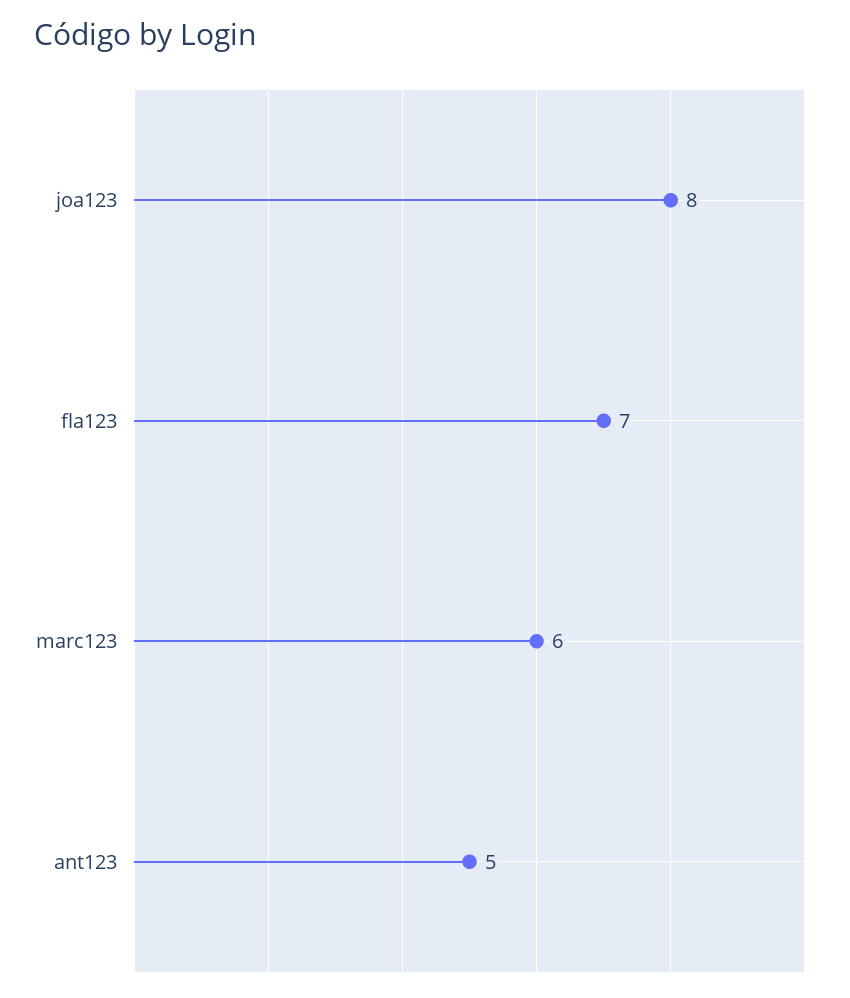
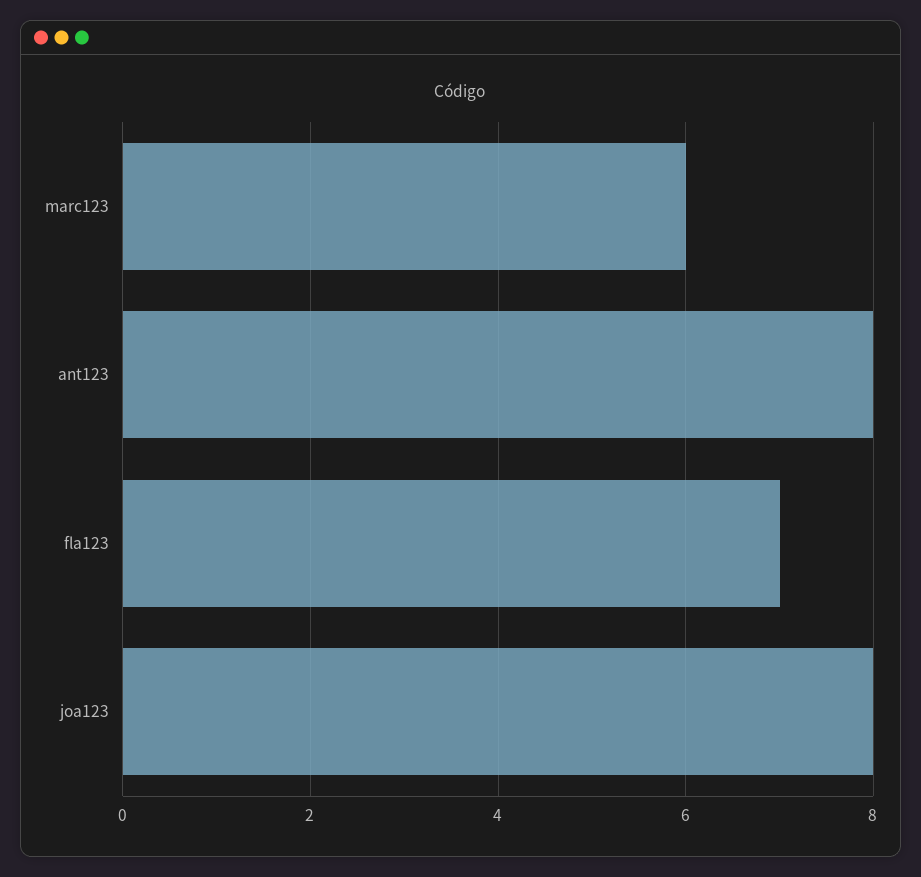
  {
    "joa123": 8,
    "fla123": 7,
    "marc123": 6,
-   "ant123": 5
+   "ant123": 8
  }

